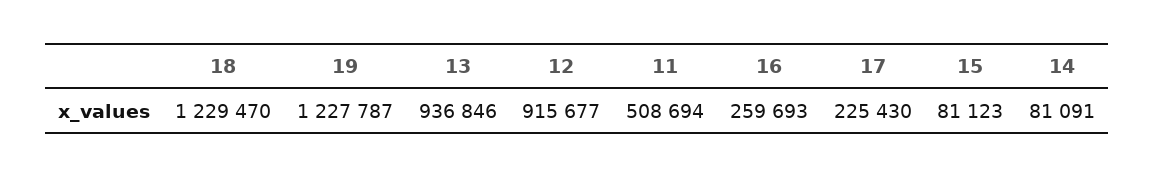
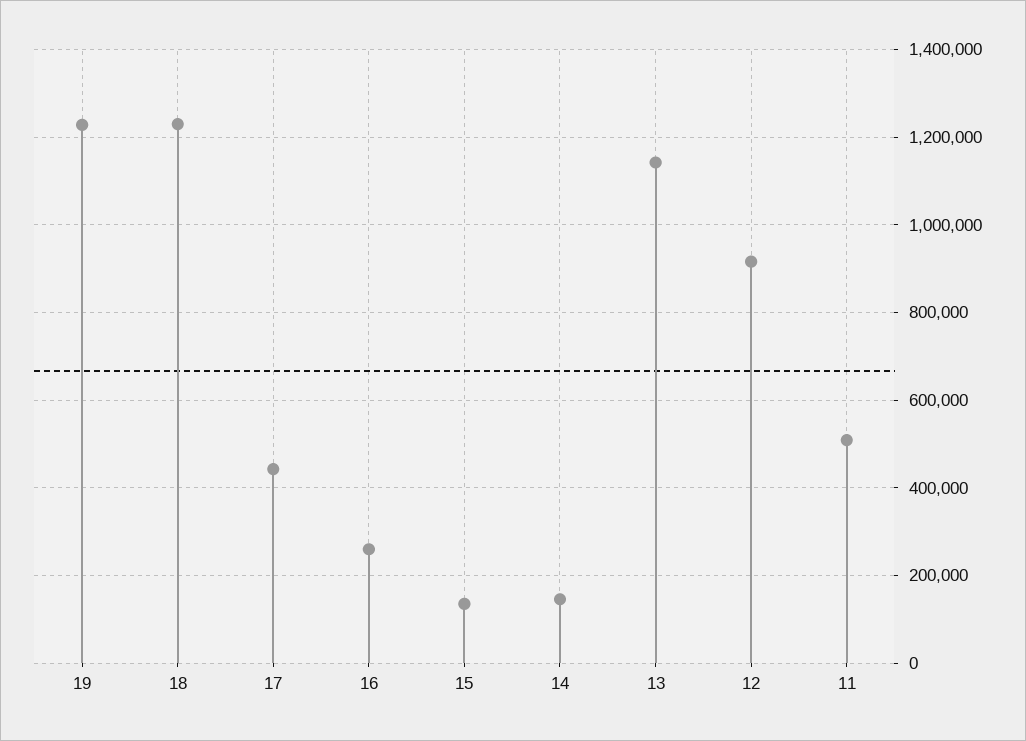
  {
    "18": 1229470,
    "19": 1227787,
-   "13": 936846,
+   "13": 1140000,
    "12": 915677,
    "11": 508694,
    "16": 259693,
-   "17": 225430,
+   "17": 440000,
-   "15": 81123,
+   "15": 140000,
-   "14": 81091
+   "14": 140000
  }

